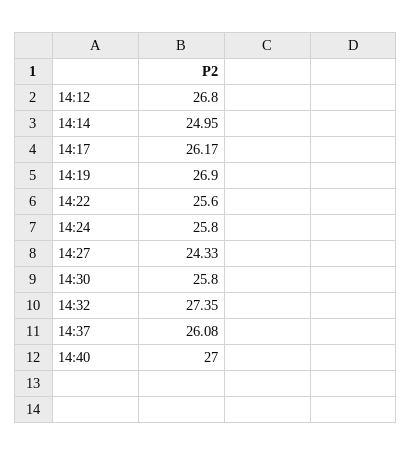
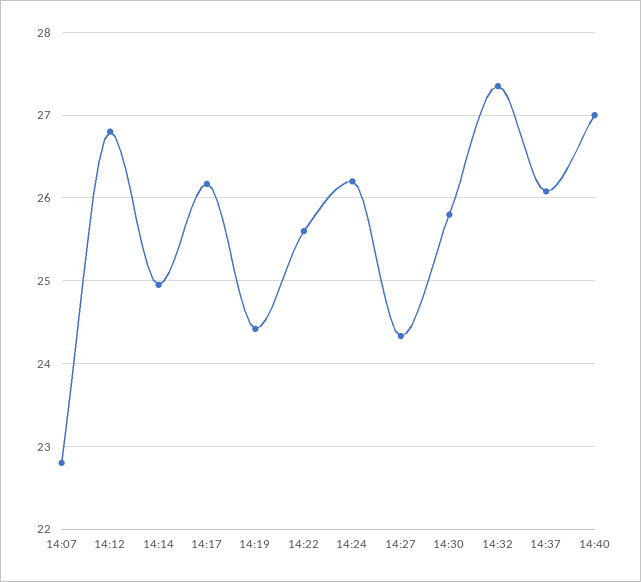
  {
    "14:12": 26.8,
    "14:14": 24.95,
    "14:17": 26.17,
-   "14:19": 26.9,
+   "14:19": 24.4,
    "14:22": 25.6,
-   "14:24": 25.8,
+   "14:24": 26.2,
    "14:27": 24.33,
    "14:30": 25.8,
    "14:32": 27.35,
    "14:37": 26.08,
-   "14:40": 27
+   "14:40": 27,
+   "14:07": 22.8
  }

